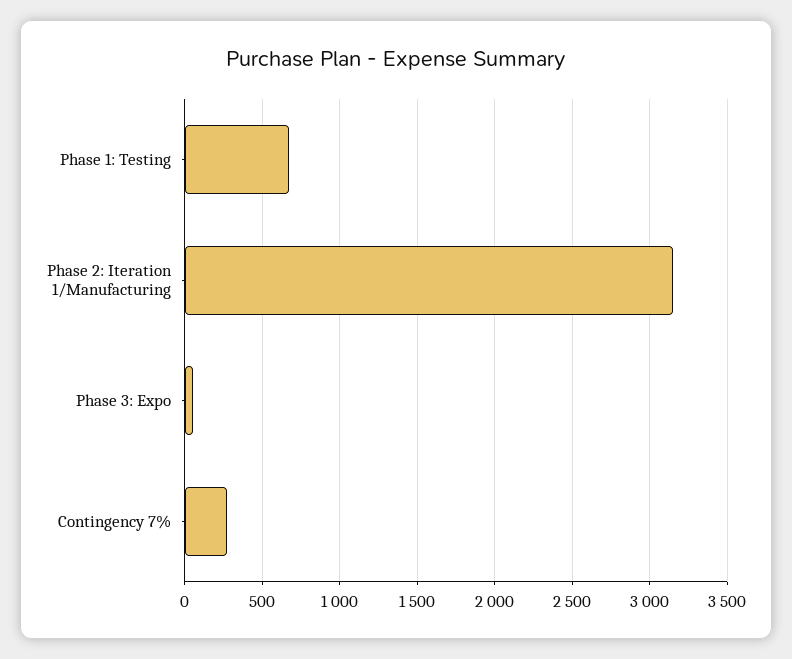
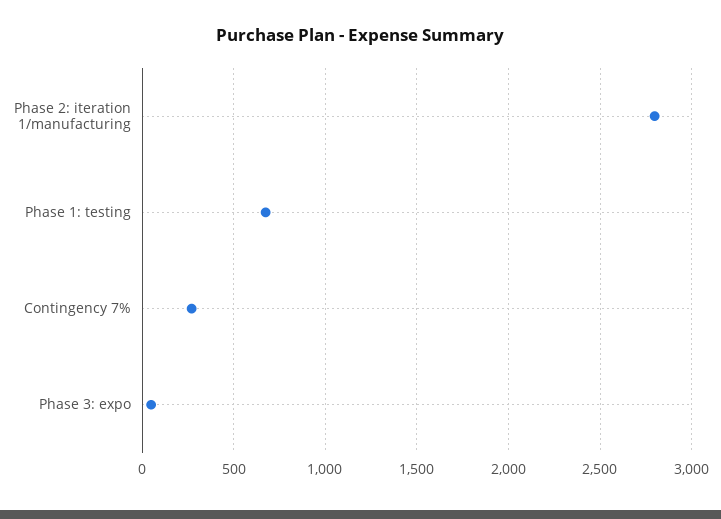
  {
    "Phase 1: Testing": 650,
-   "Phase 2: Iteration 1/Manufacturing": 3150,
+   "Phase 2: Iteration 1/Manufacturing": 2800,
    "Phase 3: Expo": 50,
    "Contingency 7%": 250
  }

